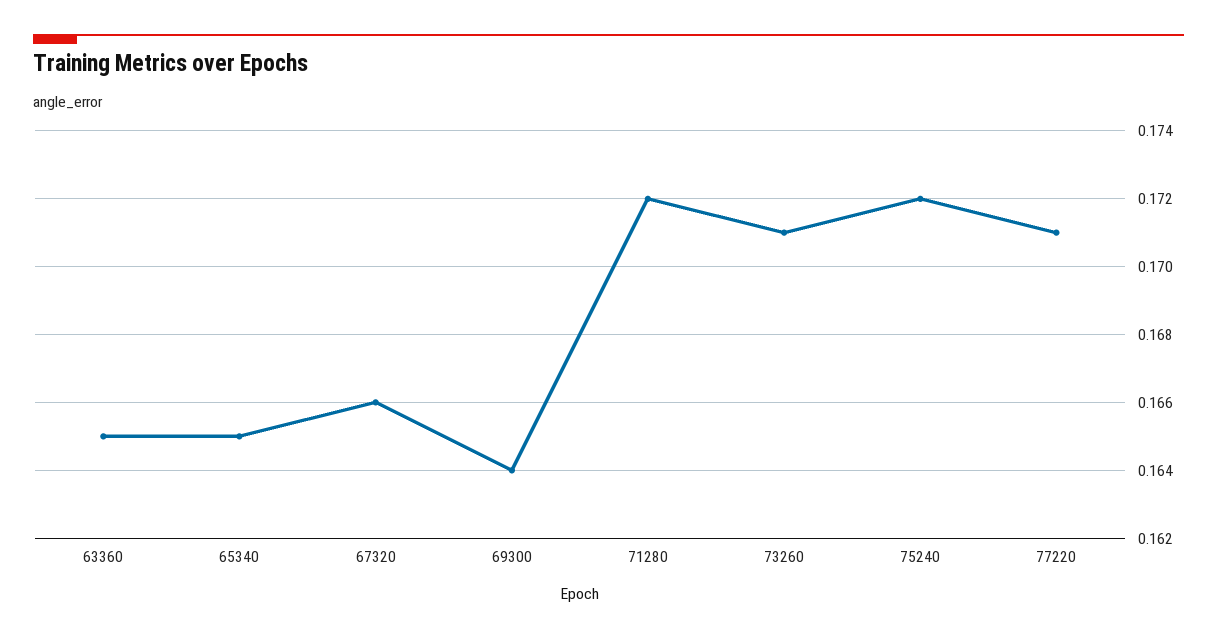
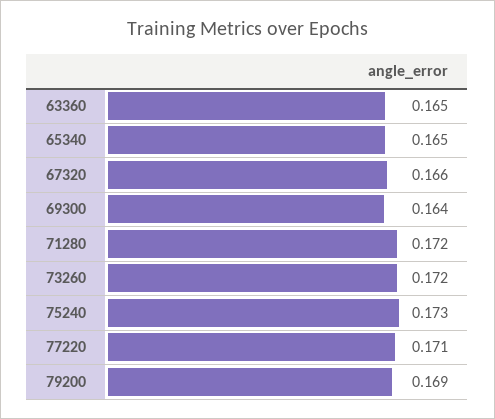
  {
    "63360": 0.165,
    "65340": 0.165,
    "67320": 0.166,
    "69300": 0.164,
    "71280": 0.172,
-   "73260": 0.171,
+   "73260": 0.172,
-   "75240": 0.172,
+   "75240": 0.173,
-   "77220": 0.171
+   "77220": 0.171,
+   "79200": 0.169
  }

